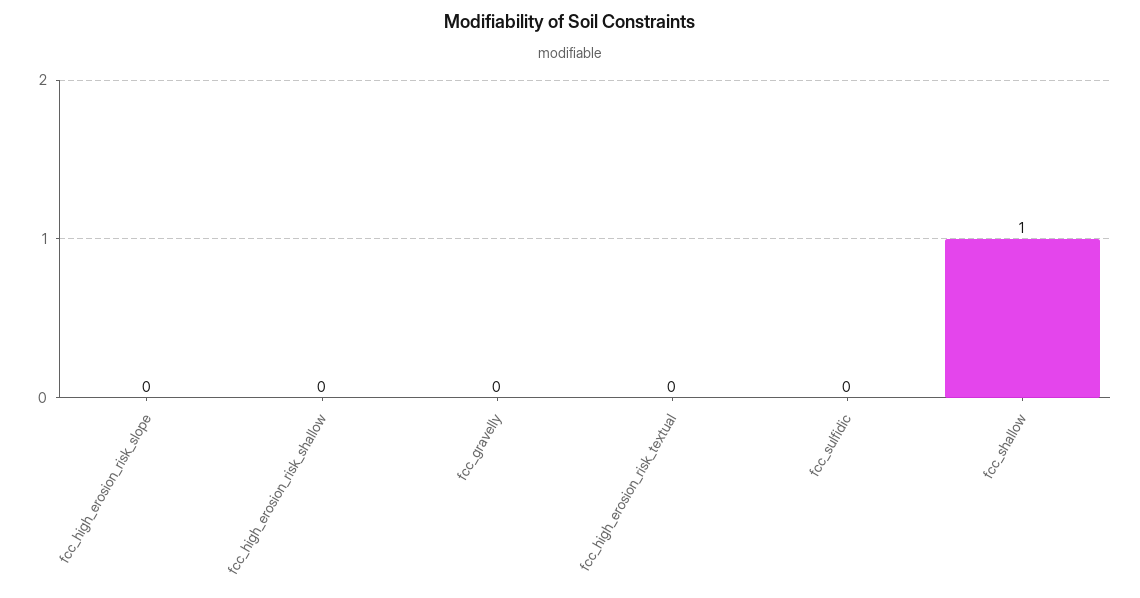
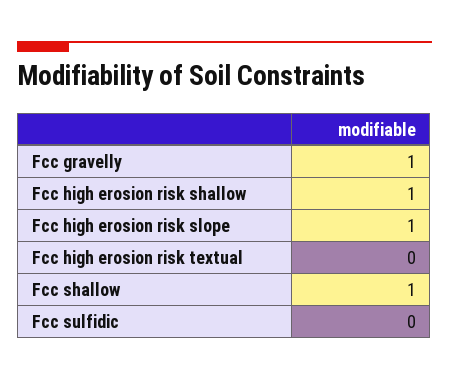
  {
-   "fcc_high_erosion_risk_slope": 0,
+   "fcc_high_erosion_risk_slope": 1,
-   "fcc_high_erosion_risk_shallow": 0,
+   "fcc_high_erosion_risk_shallow": 1,
-   "fcc_gravelly": 0,
+   "fcc_gravelly": 1,
    "fcc_high_erosion_risk_textual": 0,
    "fcc_sulfidic": 0,
    "fcc_shallow": 1
  }

